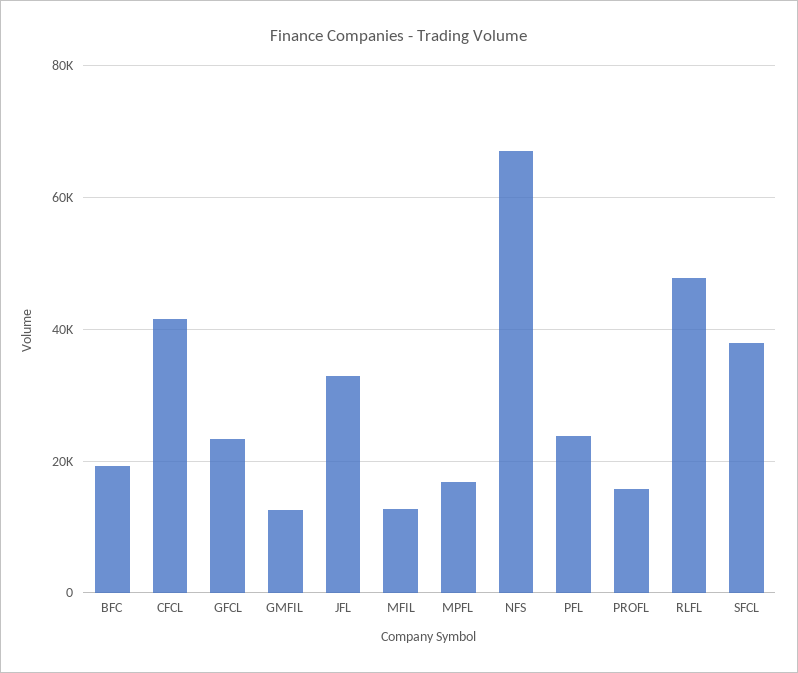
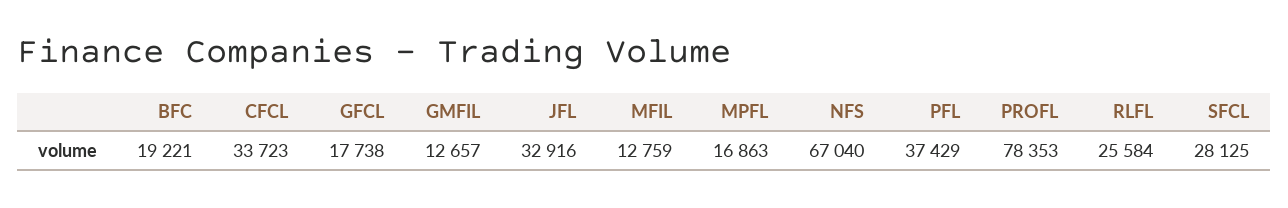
  {
    "BFC": 19221,
-   "CFCL": 42000,
+   "CFCL": 33723,
-   "GFCL": 24000,
+   "GFCL": 17738,
    "GMFIL": 12657,
    "JFL": 32916,
    "MFIL": 12759,
    "MPFL": 16863,
    "NFS": 67040,
-   "PFL": 24000,
+   "PFL": 37429,
-   "PROFL": 16000,
+   "PROFL": 78353,
-   "RLFL": 48000,
+   "RLFL": 25584,
-   "SFCL": 38000
+   "SFCL": 28125
  }

